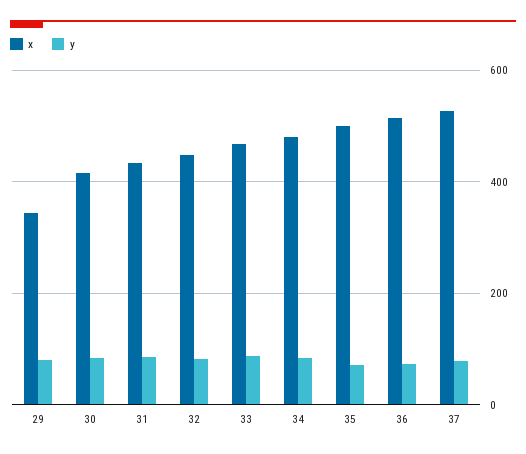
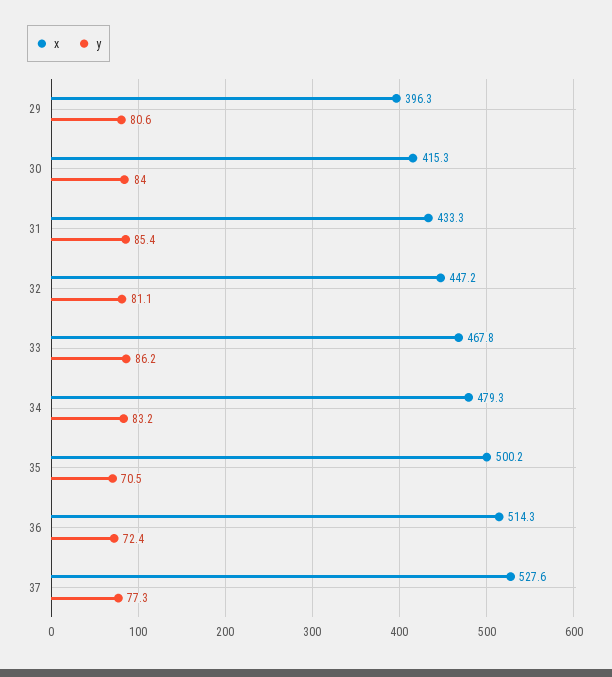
  {
    "x": {
-     "29": 340,
+     "29": 396.3,
      "30": 415.3,
      "31": 433.3,
      "32": 447.2,
      "33": 467.8,
      "34": 479.3,
      "35": 500.2,
      "36": 514.3,
      "37": 527.6
    },
    "y": {
      "29": 80.6,
      "30": 84,
      "31": 85.4,
      "32": 81.1,
      "33": 86.2,
      "34": 83.2,
      "35": 70.5,
      "36": 72.4,
      "37": 77.3
    }
  }

